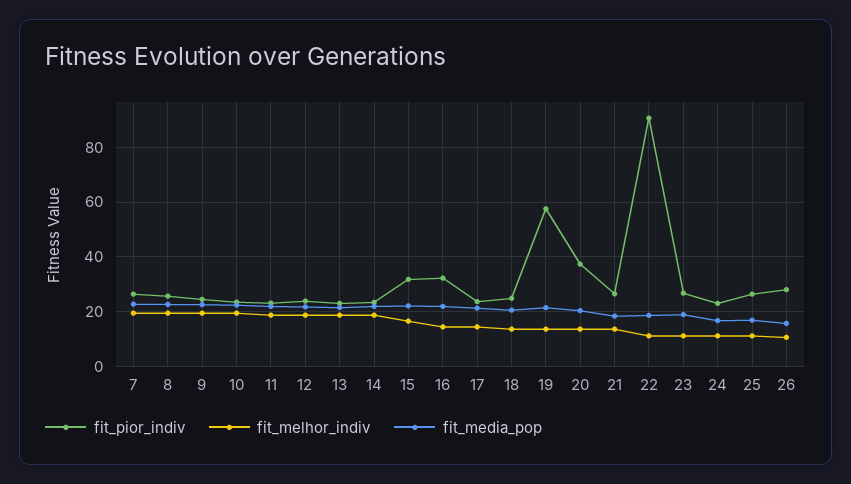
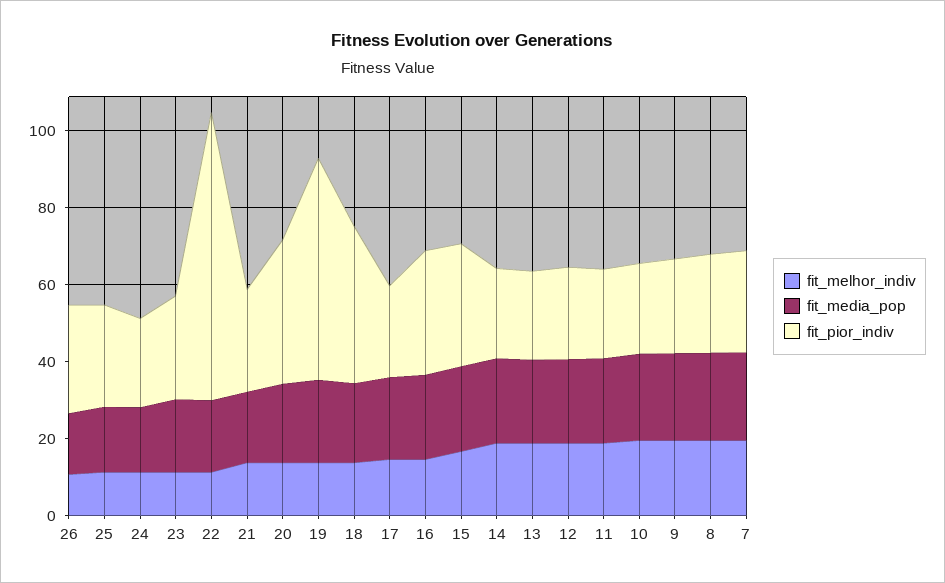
  {
    "fit_pior_indiv": {
      "7": 27.5,
      "8": 25,
      "9": 25,
      "10": 22.5,
      "11": 22.5,
      "12": 25,
      "13": 22.5,
      "14": 22.5,
      "15": 32.5,
      "16": 32.5,
      "17": 22.5,
-     "18": 25,
+     "18": 40,
      "19": 57.5,
      "20": 37.5,
      "21": 27.5,
-     "22": 90,
+     "22": 75,
      "23": 27.5,
      "24": 22.5,
      "25": 27.5,
      "26": 27.5
    },
    "fit_melhor_indiv": {
      "7": 20,
      "8": 20,
      "9": 20,
      "10": 20,
      "11": 20,
      "12": 20,
      "13": 20,
      "14": 20,
      "15": 17.5,
      "16": 15,
      "17": 15,
      "18": 12.5,
      "19": 12.5,
      "20": 12.5,
      "21": 12.5,
      "22": 10,
      "23": 10,
      "24": 10,
      "25": 10,
      "26": 10
    },
    "fit_media_pop": {
      "7": 22.5,
      "8": 22.5,
      "9": 22.5,
      "10": 22.5,
      "11": 22.5,
      "12": 22.5,
      "13": 22.5,
      "14": 22.5,
      "15": 22.5,
      "16": 22.5,
      "17": 22.5,
      "18": 20,
      "19": 22.5,
      "20": 20,
      "21": 17.5,
      "22": 17.5,
      "23": 20,
      "24": 17.5,
      "25": 17.5,
      "26": 15
    }
  }

